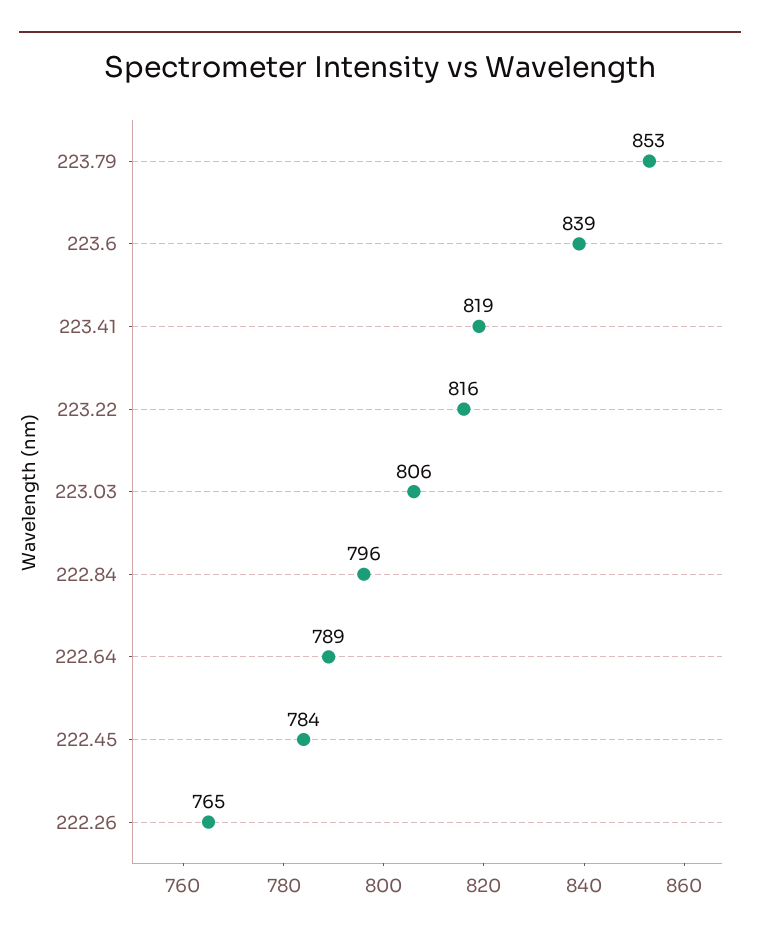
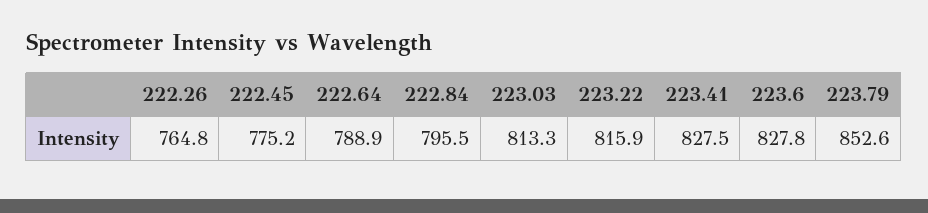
  {
    "223.79": 852.6,
-   "223.6": 839,
+   "223.6": 827.8,
-   "223.41": 819,
+   "223.41": 827.5,
    "223.22": 815.9,
-   "223.03": 806,
+   "223.03": 813.3,
    "222.84": 795.5,
    "222.64": 788.9,
-   "222.45": 784,
+   "222.45": 775.2,
    "222.26": 764.8
  }

